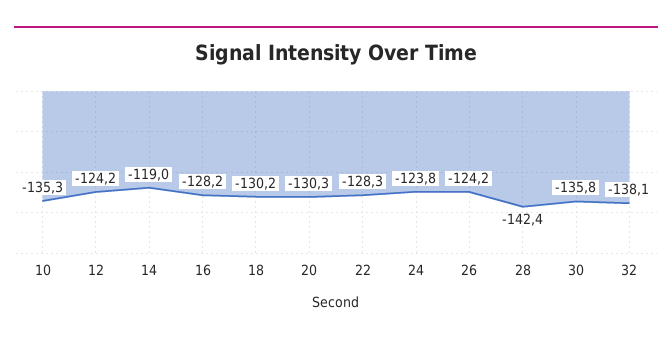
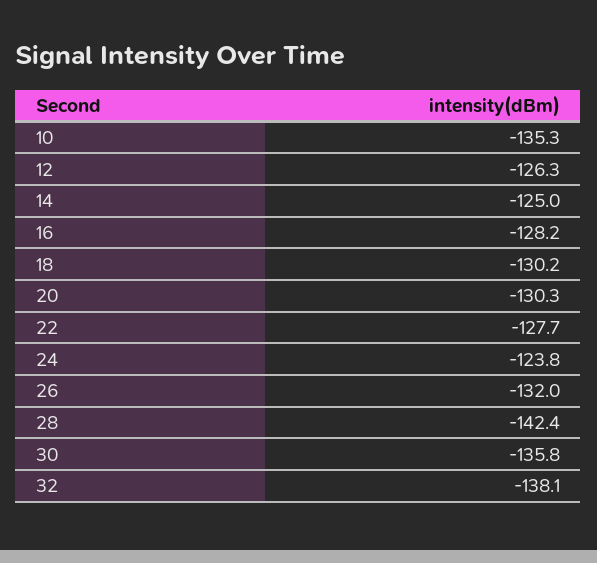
  {
    "10": -135.3,
-   "12": -124.2,
+   "12": -126.3,
-   "14": -119,
+   "14": -125,
    "16": -128.2,
    "18": -130.2,
    "20": -130.3,
-   "22": -128.3,
+   "22": -127.7,
    "24": -123.8,
-   "26": -124.2,
+   "26": -132,
    "28": -142.4,
    "30": -135.8,
    "32": -138.1
  }

